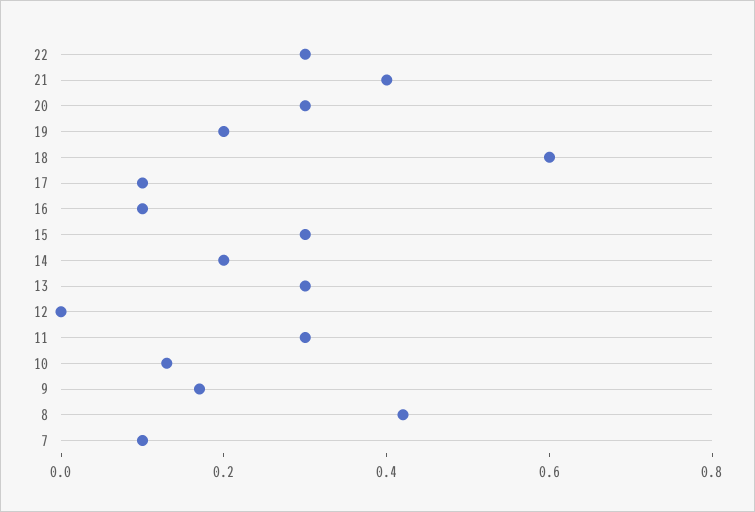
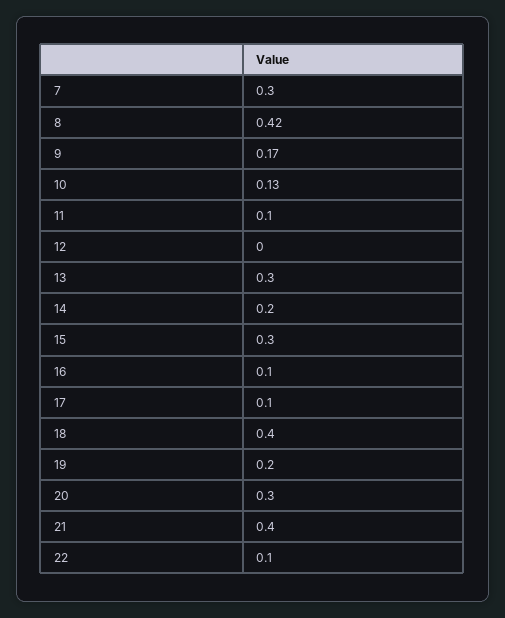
  {
-   "22": 0.3,
+   "22": 0.1,
    "21": 0.4,
    "20": 0.3,
    "19": 0.2,
-   "18": 0.6,
+   "18": 0.4,
    "17": 0.1,
    "16": 0.1,
    "15": 0.3,
    "14": 0.2,
    "13": 0.3,
    "12": 0,
-   "11": 0.3,
+   "11": 0.1,
    "10": 0.13,
    "9": 0.17,
    "8": 0.42,
-   "7": 0.1
+   "7": 0.3
  }

